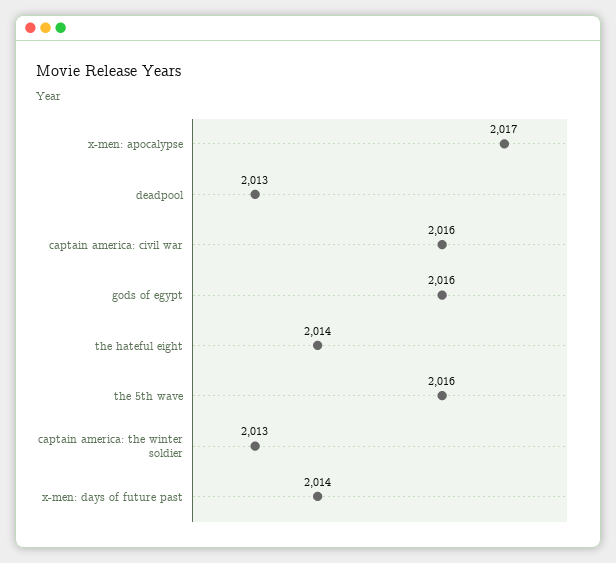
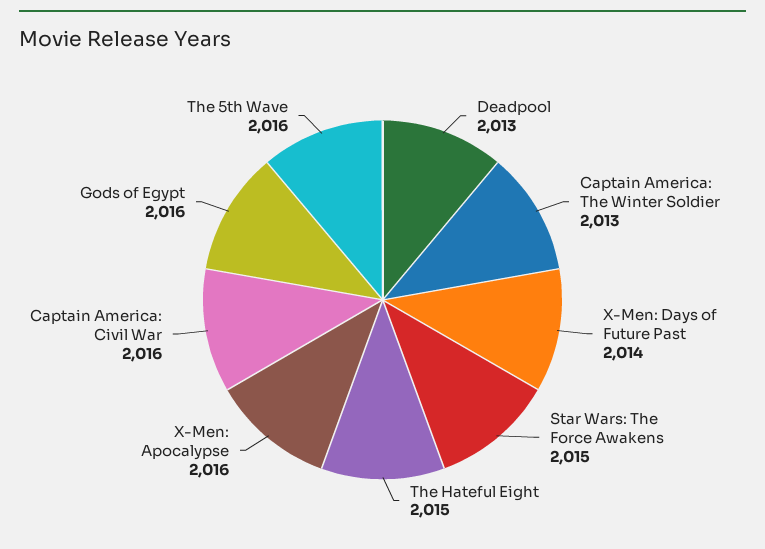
  {
-   "x-men: apocalypse": 2017,
+   "x-men: apocalypse": 2016,
    "deadpool": 2013,
    "captain america: civil war": 2016,
    "gods of egypt": 2016,
-   "the hateful eight": 2014,
+   "the hateful eight": 2015,
    "the 5th wave": 2016,
    "captain america: the winter soldier": 2013,
-   "x-men: days of future past": 2014
+   "x-men: days of future past": 2014,
+   "Star Wars: The Force Awakens": 2015
  }

